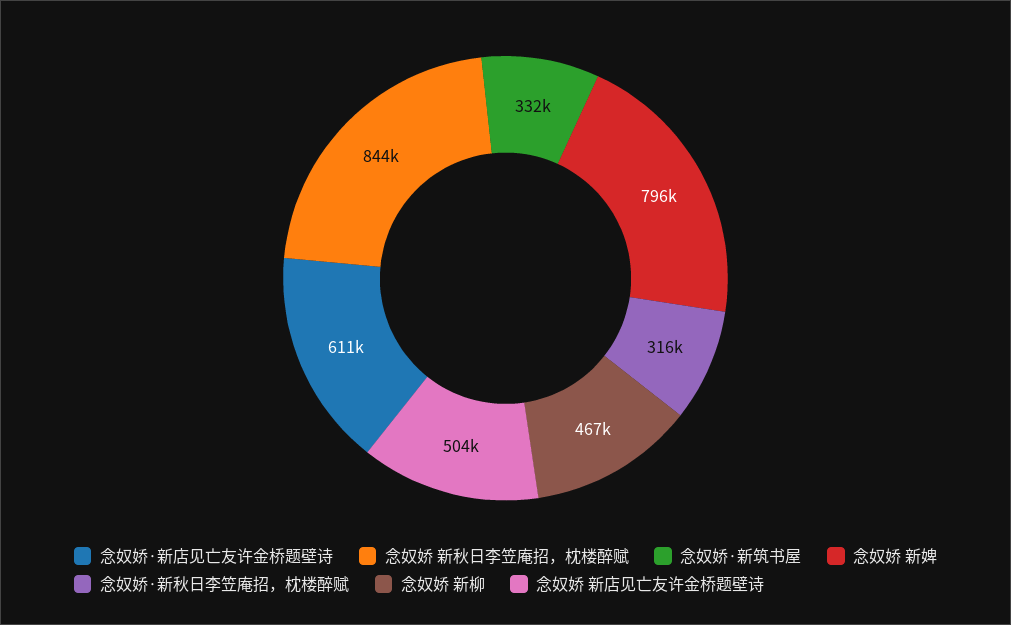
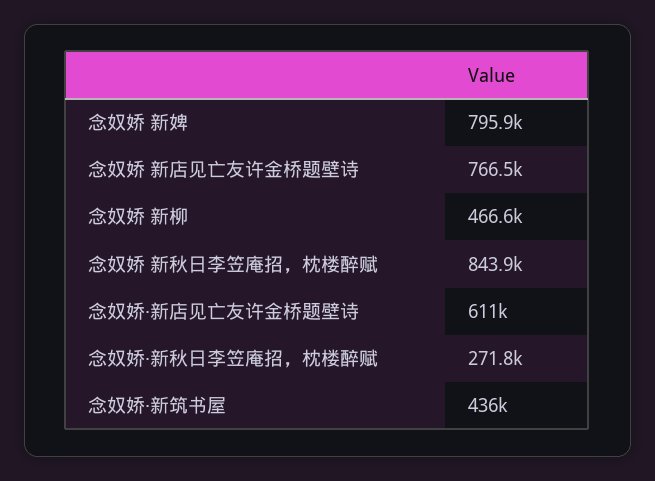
  {
    "念奴娇·新店见亡友许金桥题壁诗": 611000,
    "念奴娇 新秋日李笠庵招，枕楼醉赋": 843900,
-   "念奴娇·新筑书屋": 332000,
+   "念奴娇·新筑书屋": 436000,
    "念奴娇 新婢": 795900,
-   "念奴娇·新秋日李笠庵招，枕楼醉赋": 316000,
+   "念奴娇·新秋日李笠庵招，枕楼醉赋": 271800,
    "念奴娇 新柳": 466600,
-   "念奴娇 新店见亡友许金桥题壁诗": 504000
+   "念奴娇 新店见亡友许金桥题壁诗": 766500
  }

